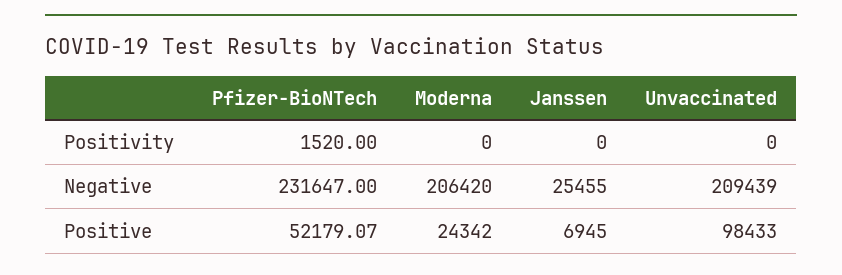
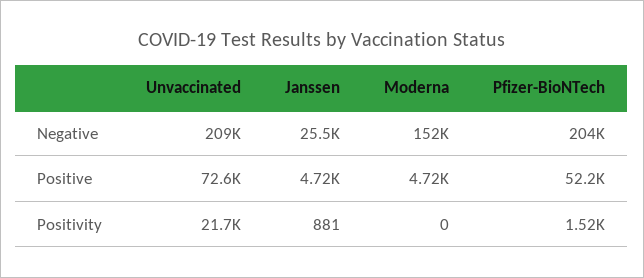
  {
    "Pfizer-BioNTech": {
      "Positivity": 1520,
-     "Negative": 231647,
+     "Negative": 204000,
      "Positive": 52179.07
    },
    "Moderna": {
      "Positivity": 0,
-     "Negative": 206420,
+     "Negative": 152000,
-     "Positive": 24342
+     "Positive": 4720
    },
    "Janssen": {
-     "Positivity": 0,
+     "Positivity": 881,
      "Negative": 25455,
-     "Positive": 6945
+     "Positive": 4720
    },
    "Unvaccinated": {
-     "Positivity": 0,
+     "Positivity": 21700,
      "Negative": 209439,
-     "Positive": 98433
+     "Positive": 72600
    }
  }

